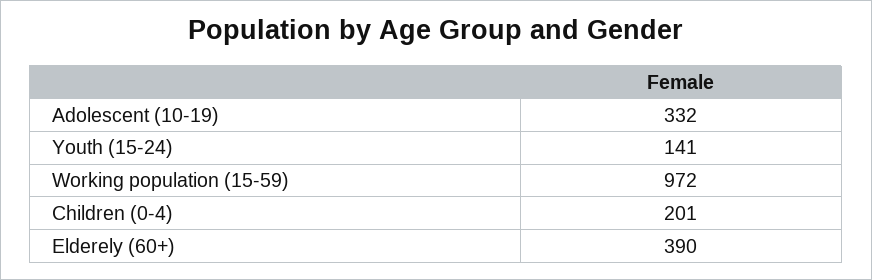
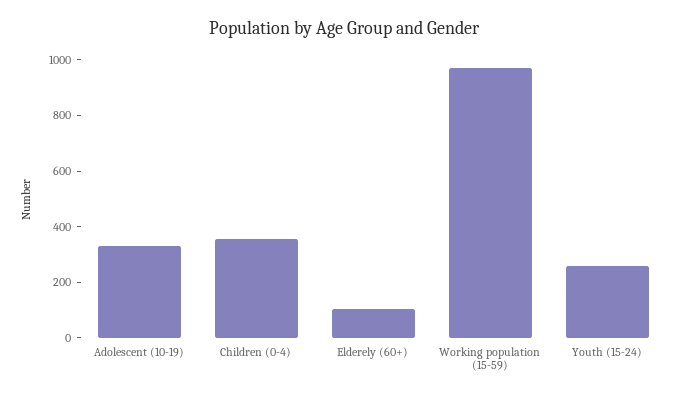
  {
    "Adolescent (10-19)": 332,
-   "Youth (15-24)": 141,
+   "Youth (15-24)": 250,
    "Working population (15-59)": 972,
-   "Children (0-4)": 201,
+   "Children (0-4)": 350,
-   "Elderely (60+)": 390
+   "Elderely (60+)": 100
  }

